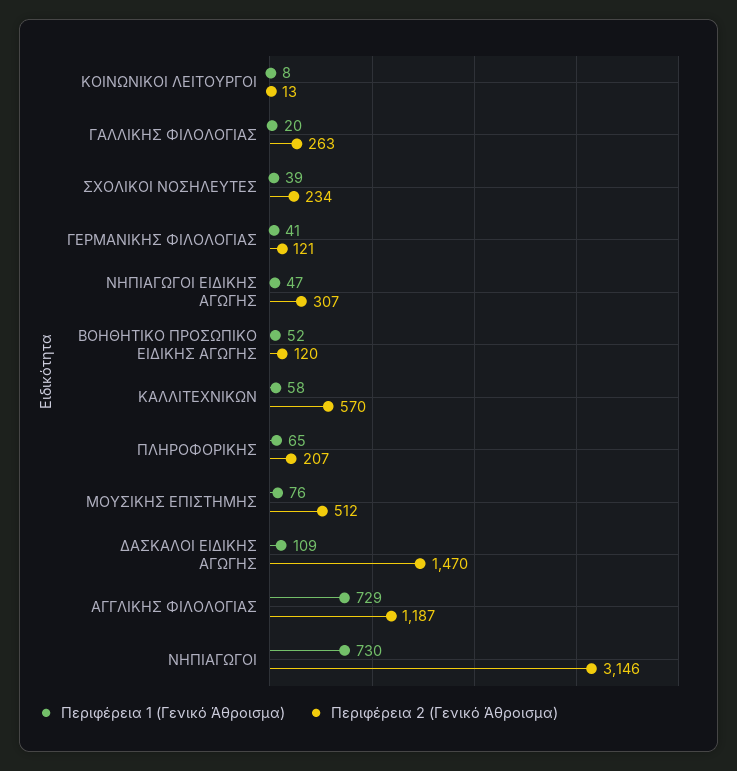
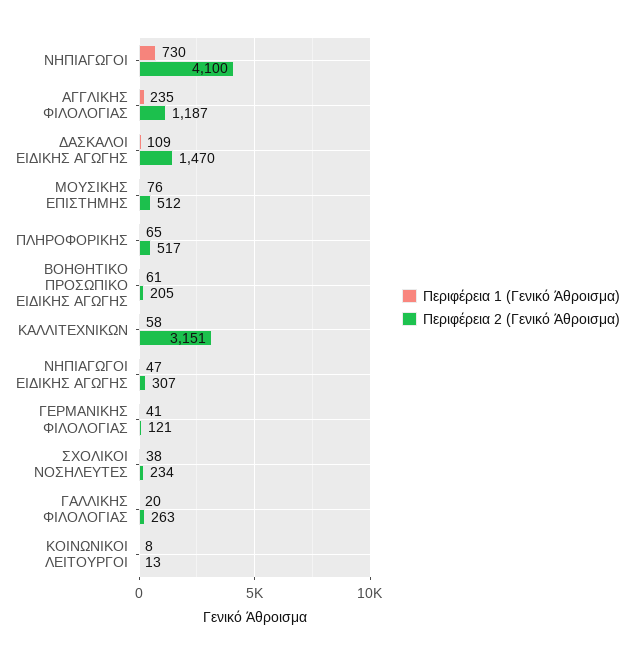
  {
    "Περιφέρεια 1 (Γενικό Άθροισμα)": {
      "ΚΟΙΝΩΝΙΚΟΙ ΛΕΙΤΟΥΡΓΟΙ": 8,
      "ΓΑΛΛΙΚΗΣ ΦΙΛΟΛΟΓΙΑΣ": 20,
-     "ΣΧΟΛΙΚΟΙ ΝΟΣΗΛΕΥΤΕΣ": 39,
+     "ΣΧΟΛΙΚΟΙ ΝΟΣΗΛΕΥΤΕΣ": 38,
      "ΓΕΡΜΑΝΙΚΗΣ ΦΙΛΟΛΟΓΙΑΣ": 41,
      "ΝΗΠΙΑΓΩΓΟΙ ΕΙΔΙΚΗΣ ΑΓΩΓΗΣ": 47,
-     "ΒΟΗΘΗΤΙΚΟ ΠΡΟΣΩΠΙΚΟ ΕΙΔΙΚΗΣ ΑΓΩΓΗΣ": 52,
+     "ΒΟΗΘΗΤΙΚΟ ΠΡΟΣΩΠΙΚΟ ΕΙΔΙΚΗΣ ΑΓΩΓΗΣ": 61,
      "ΚΑΛΛΙΤΕΧΝΙΚΩΝ": 58,
      "ΠΛΗΡΟΦΟΡΙΚΗΣ": 65,
      "ΜΟΥΣΙΚΗΣ ΕΠΙΣΤΗΜΗΣ": 76,
      "ΔΑΣΚΑΛΟΙ ΕΙΔΙΚΗΣ ΑΓΩΓΗΣ": 109,
-     "ΑΓΓΛΙΚΗΣ ΦΙΛΟΛΟΓΙΑΣ": 729,
+     "ΑΓΓΛΙΚΗΣ ΦΙΛΟΛΟΓΙΑΣ": 235,
      "ΝΗΠΙΑΓΩΓΟΙ": 730
    },
    "Περιφέρεια 2 (Γενικό Άθροισμα)": {
      "ΚΟΙΝΩΝΙΚΟΙ ΛΕΙΤΟΥΡΓΟΙ": 13,
      "ΓΑΛΛΙΚΗΣ ΦΙΛΟΛΟΓΙΑΣ": 263,
      "ΣΧΟΛΙΚΟΙ ΝΟΣΗΛΕΥΤΕΣ": 234,
      "ΓΕΡΜΑΝΙΚΗΣ ΦΙΛΟΛΟΓΙΑΣ": 121,
      "ΝΗΠΙΑΓΩΓΟΙ ΕΙΔΙΚΗΣ ΑΓΩΓΗΣ": 307,
-     "ΒΟΗΘΗΤΙΚΟ ΠΡΟΣΩΠΙΚΟ ΕΙΔΙΚΗΣ ΑΓΩΓΗΣ": 120,
+     "ΒΟΗΘΗΤΙΚΟ ΠΡΟΣΩΠΙΚΟ ΕΙΔΙΚΗΣ ΑΓΩΓΗΣ": 205,
-     "ΚΑΛΛΙΤΕΧΝΙΚΩΝ": 570,
+     "ΚΑΛΛΙΤΕΧΝΙΚΩΝ": 3151,
-     "ΠΛΗΡΟΦΟΡΙΚΗΣ": 207,
+     "ΠΛΗΡΟΦΟΡΙΚΗΣ": 517,
      "ΜΟΥΣΙΚΗΣ ΕΠΙΣΤΗΜΗΣ": 512,
      "ΔΑΣΚΑΛΟΙ ΕΙΔΙΚΗΣ ΑΓΩΓΗΣ": 1470,
      "ΑΓΓΛΙΚΗΣ ΦΙΛΟΛΟΓΙΑΣ": 1187,
-     "ΝΗΠΙΑΓΩΓΟΙ": 3146
+     "ΝΗΠΙΑΓΩΓΟΙ": 4100
    }
  }

